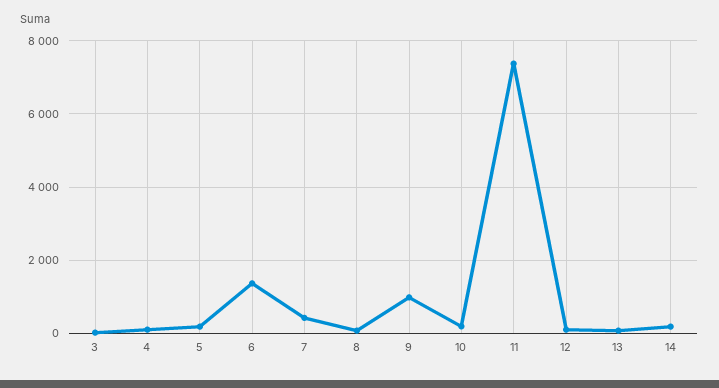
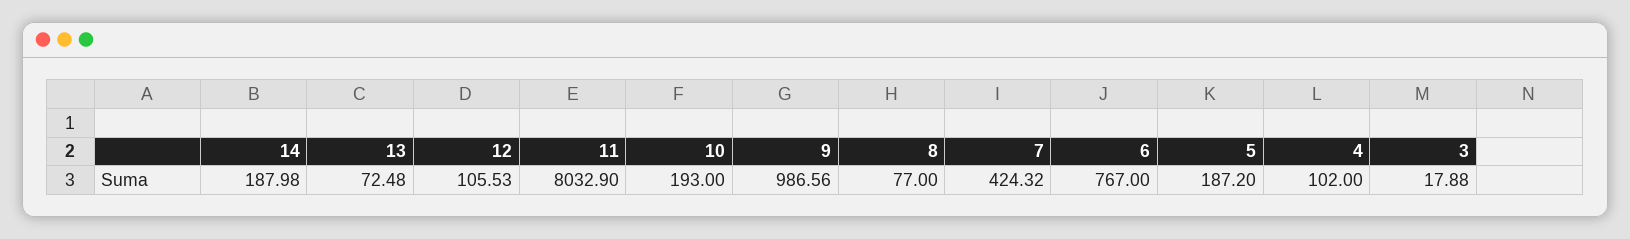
  {
    "3": 17.88,
    "4": 102,
    "5": 187.2,
-   "6": 1400,
+   "6": 767,
    "7": 424.32,
    "8": 77,
    "9": 986.56,
    "10": 193,
-   "11": 7400,
+   "11": 8032.9,
    "12": 105.53,
    "13": 72.48,
    "14": 187.98
  }

